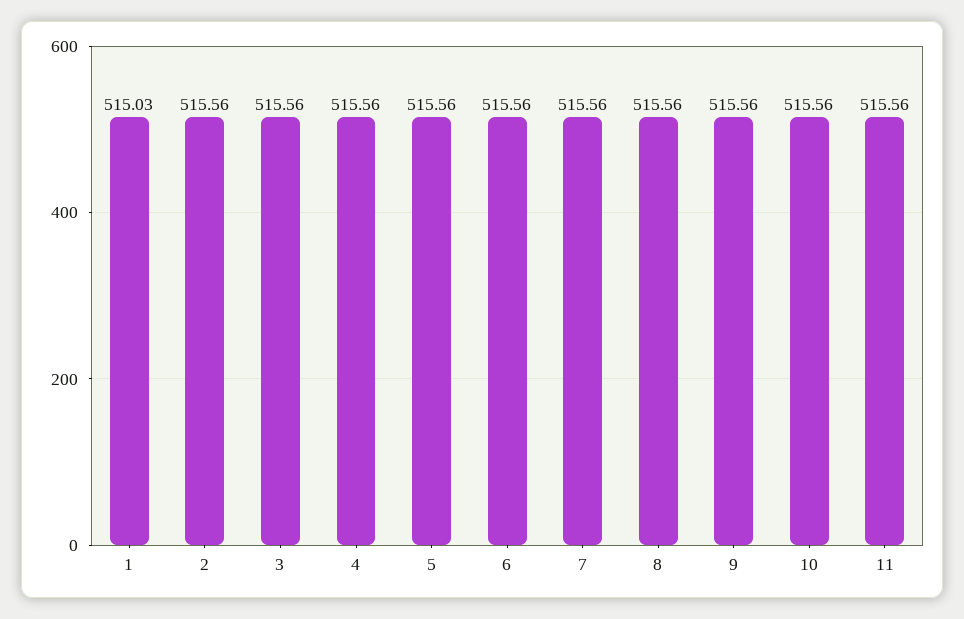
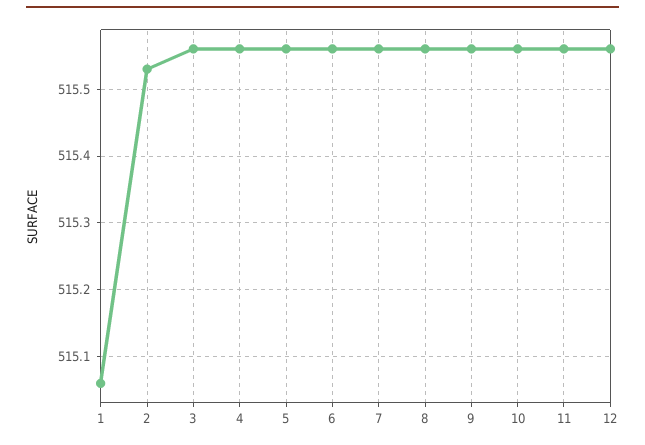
  {
-   "1": 515.03,
+   "1": 515.06,
-   "2": 515.56,
+   "2": 515.53,
    "3": 515.56,
    "4": 515.56,
    "5": 515.56,
    "6": 515.56,
    "7": 515.56,
    "8": 515.56,
    "9": 515.56,
    "10": 515.56,
-   "11": 515.56
+   "11": 515.56,
+   "12": 515.56
  }

